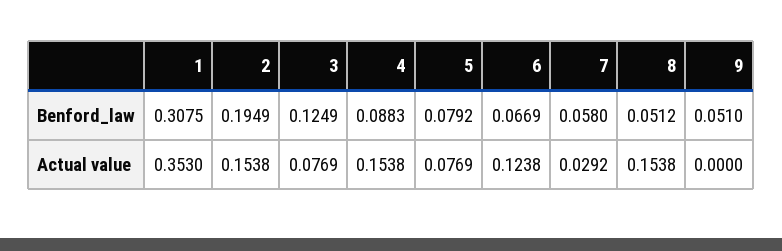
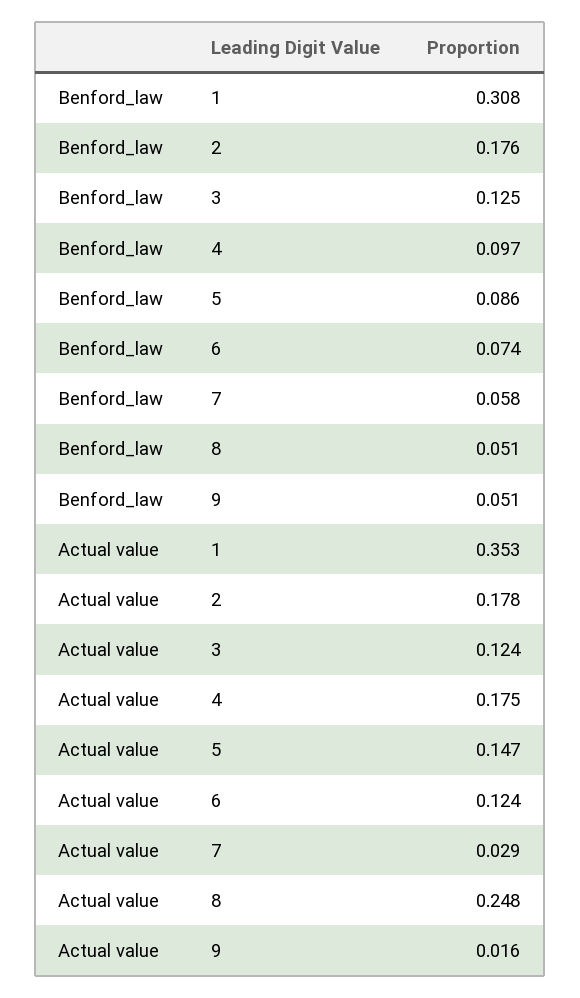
  {
    "1": {
      "Benford_law": 0.3075,
      "Actual value": 0.353
    },
    "2": {
-     "Benford_law": 0.1949,
+     "Benford_law": 0.176,
-     "Actual value": 0.1538
+     "Actual value": 0.178
    },
    "3": {
      "Benford_law": 0.1249,
-     "Actual value": 0.0769
+     "Actual value": 0.124
    },
    "4": {
-     "Benford_law": 0.0883,
+     "Benford_law": 0.097,
-     "Actual value": 0.1538
+     "Actual value": 0.175
    },
    "5": {
-     "Benford_law": 0.0792,
+     "Benford_law": 0.086,
-     "Actual value": 0.0769
+     "Actual value": 0.147
    },
    "6": {
-     "Benford_law": 0.0669,
+     "Benford_law": 0.074,
      "Actual value": 0.1238
    },
    "7": {
      "Benford_law": 0.058,
      "Actual value": 0.0292
    },
    "8": {
      "Benford_law": 0.0512,
-     "Actual value": 0.1538
+     "Actual value": 0.248
    },
    "9": {
      "Benford_law": 0.051,
-     "Actual value": 0
+     "Actual value": 0.016
    }
  }

